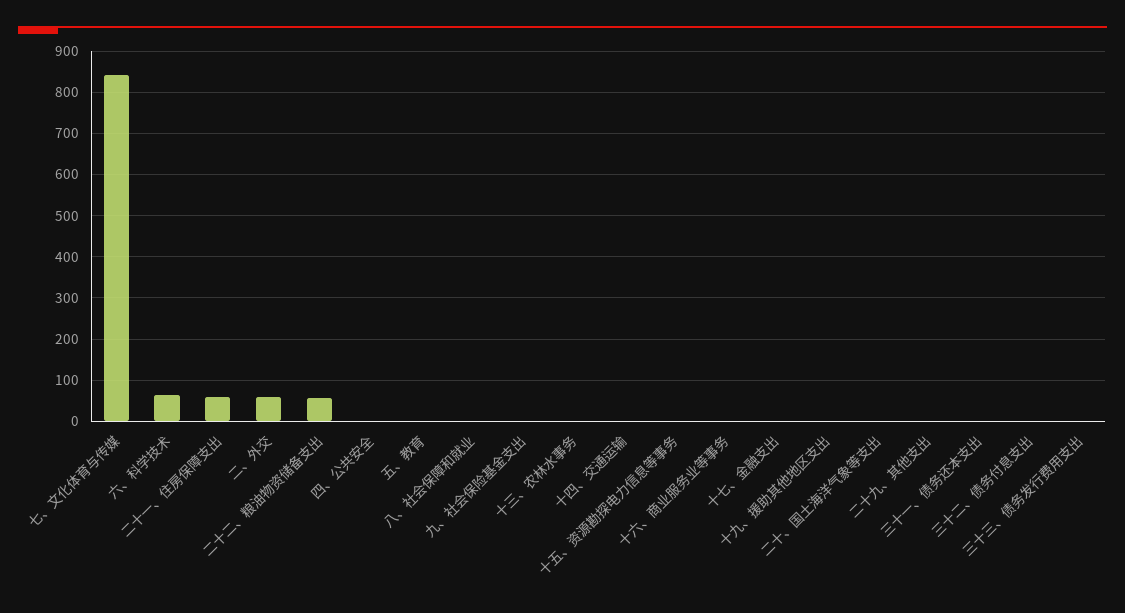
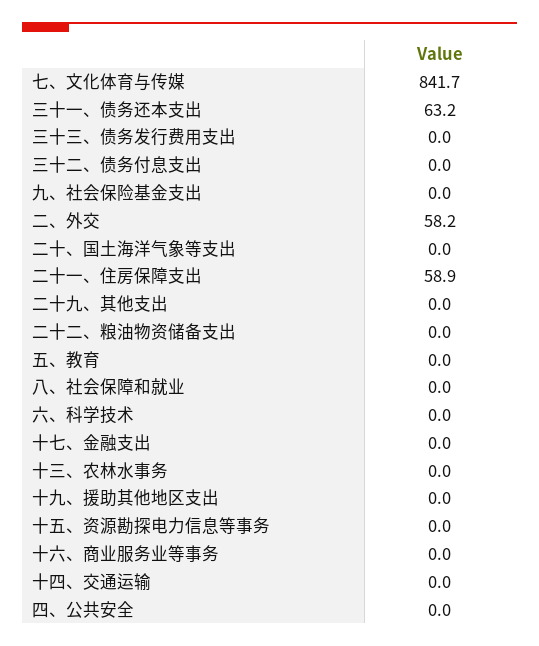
  {
    "七、文化体育与传媒": 841.7,
-   "六、科学技术": 60,
+   "六、科学技术": 0,
    "二十一、住房保障支出": 58.9,
    "二、外交": 58.2,
-   "二十二、粮油物资储备支出": 60,
+   "二十二、粮油物资储备支出": 0,
    "四、公共安全": 0,
    "五、教育": 0,
    "八、社会保障和就业": 0,
    "九、社会保险基金支出": 0,
    "十三、农林水事务": 0,
    "十四、交通运输": 0,
    "十五、资源勘探电力信息等事务": 0,
    "十六、商业服务业等事务": 0,
    "十七、金融支出": 0,
    "十九、援助其他地区支出": 0,
    "二十、国土海洋气象等支出": 0,
    "二十九、其他支出": 0,
-   "三十一、债务还本支出": 0,
+   "三十一、债务还本支出": 63.2,
    "三十二、债务付息支出": 0,
    "三十三、债务发行费用支出": 0
  }

